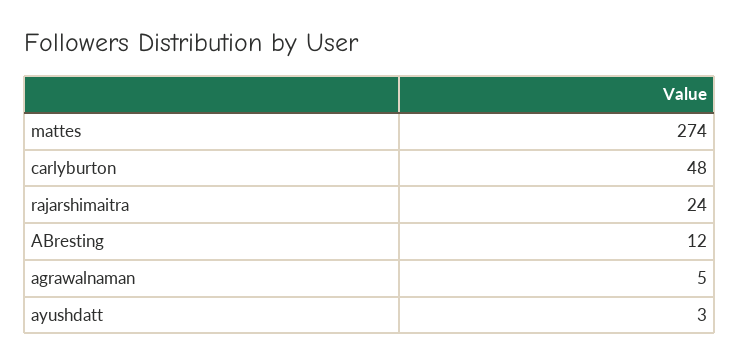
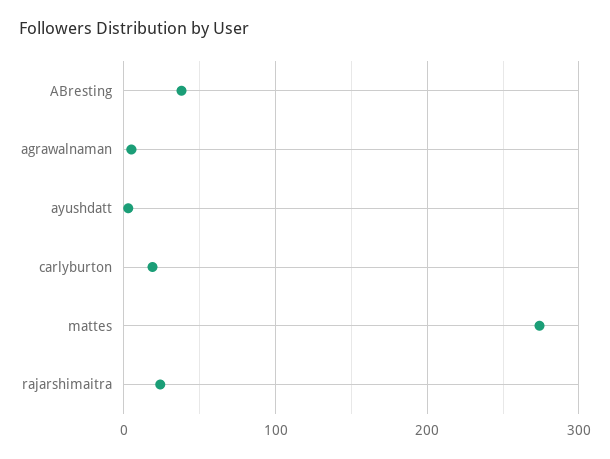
  {
    "mattes": 274,
-   "carlyburton": 48,
+   "carlyburton": 20,
    "rajarshimaitra": 24,
-   "ABresting": 12,
+   "ABresting": 40,
    "agrawalnaman": 5,
    "ayushdatt": 3
  }

